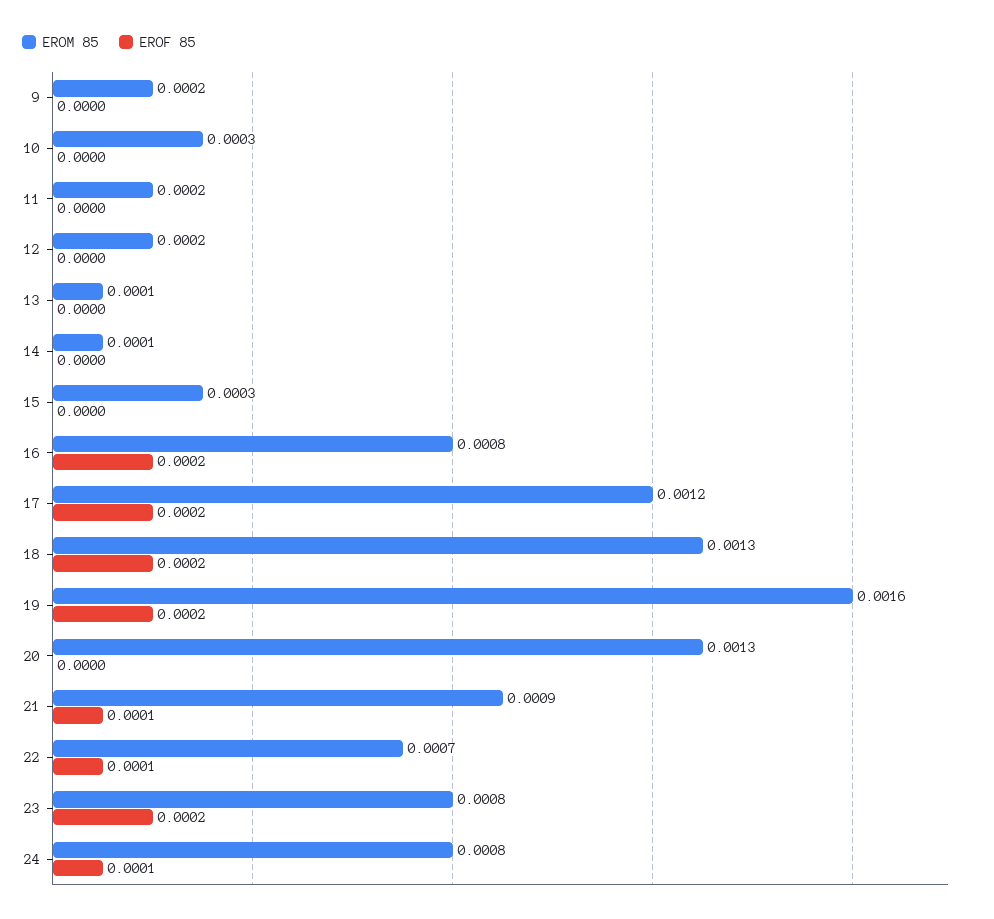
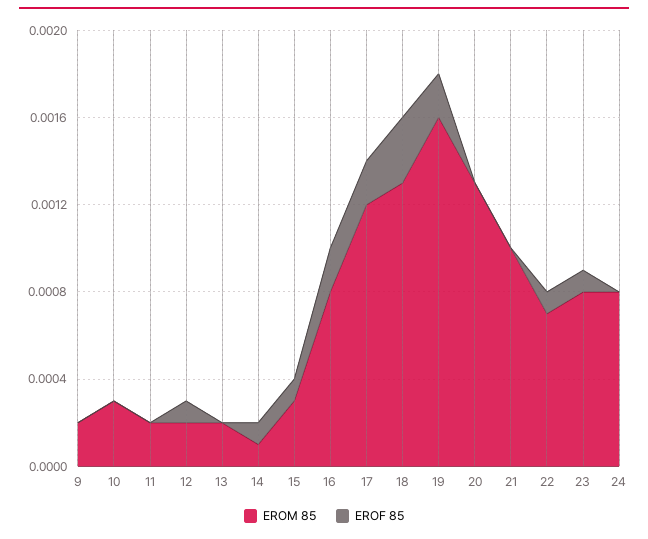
  {
    "EROM 85": {
      "9": 0.0002,
      "10": 0.0003,
      "11": 0.0002,
      "12": 0.0002,
-     "13": 0.0001,
+     "13": 0.0002,
      "14": 0.0001,
      "15": 0.0003,
      "16": 0.0008,
      "17": 0.0012,
      "18": 0.0013,
      "19": 0.0016,
      "20": 0.0013,
-     "21": 0.0009,
+     "21": 0.001,
      "22": 0.0007,
      "23": 0.0008,
      "24": 0.0008
    },
    "EROF 85": {
      "9": 0,
      "10": 0,
      "11": 0,
-     "12": 0,
+     "12": 0.0001,
      "13": 0,
-     "14": 0,
+     "14": 0.0001,
-     "15": 0,
+     "15": 0.0001,
      "16": 0.0002,
      "17": 0.0002,
-     "18": 0.0002,
+     "18": 0.0003,
      "19": 0.0002,
      "20": 0,
-     "21": 0.0001,
+     "21": 0,
      "22": 0.0001,
-     "23": 0.0002,
+     "23": 0.0001,
-     "24": 0.0001
+     "24": 0
    }
  }

